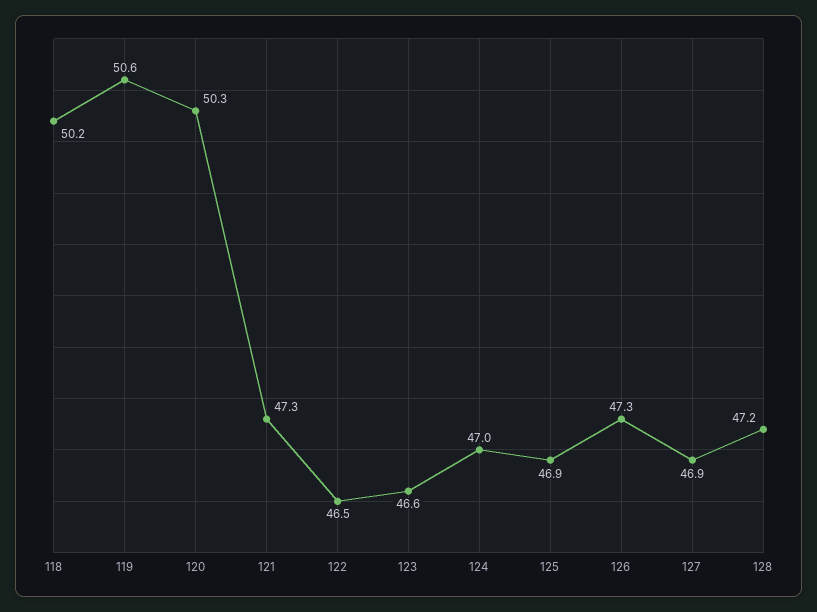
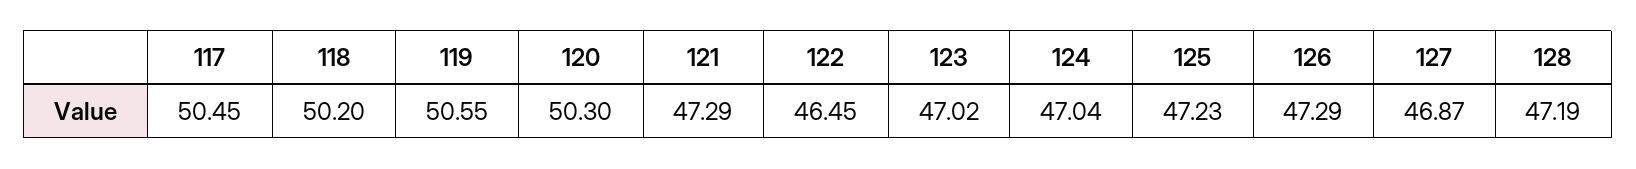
  {
    "118": 50.2,
    "119": 50.55,
    "120": 50.3,
    "121": 47.29,
    "122": 46.45,
-   "123": 46.6,
+   "123": 47.02,
    "124": 47.04,
-   "125": 46.9,
+   "125": 47.23,
    "126": 47.29,
    "127": 46.87,
-   "128": 47.19
+   "128": 47.19,
+   "117": 50.45
  }

